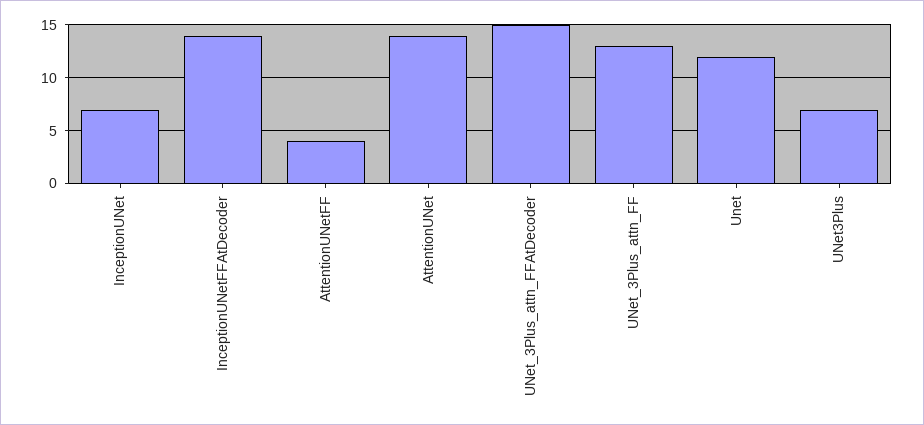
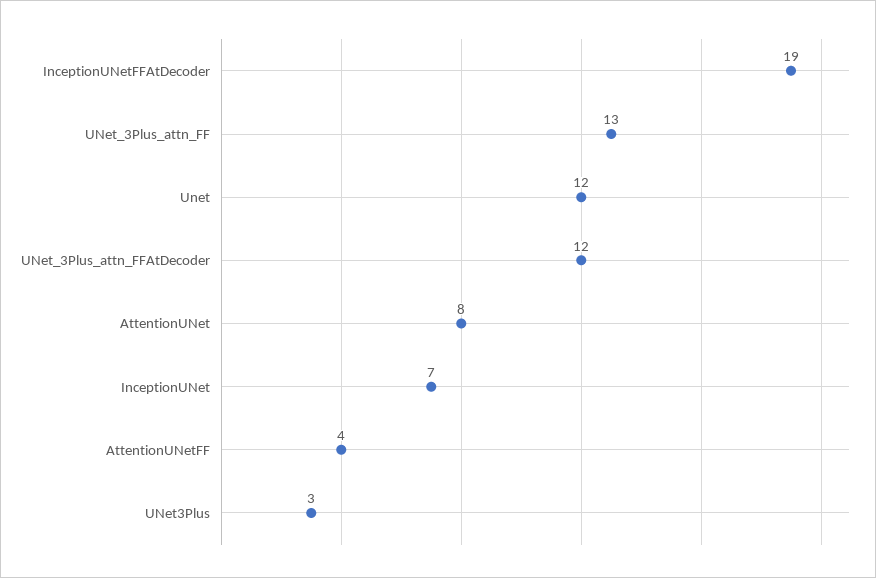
  {
    "InceptionUNet": 7,
-   "InceptionUNetFFAtDecoder": 14,
+   "InceptionUNetFFAtDecoder": 19,
    "AttentionUNetFF": 4,
-   "AttentionUNet": 14,
+   "AttentionUNet": 8,
-   "UNet_3Plus_attn_FFAtDecoder": 15,
+   "UNet_3Plus_attn_FFAtDecoder": 12,
    "UNet_3Plus_attn_FF": 13,
    "Unet": 12,
-   "UNet3Plus": 7
+   "UNet3Plus": 3
  }

